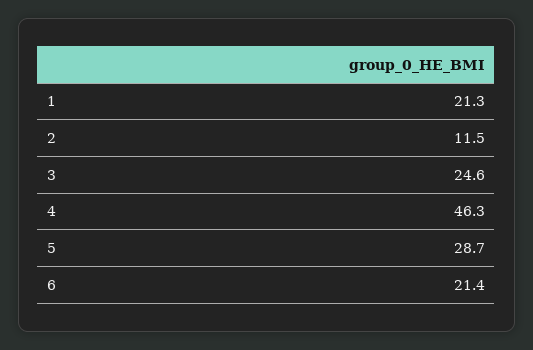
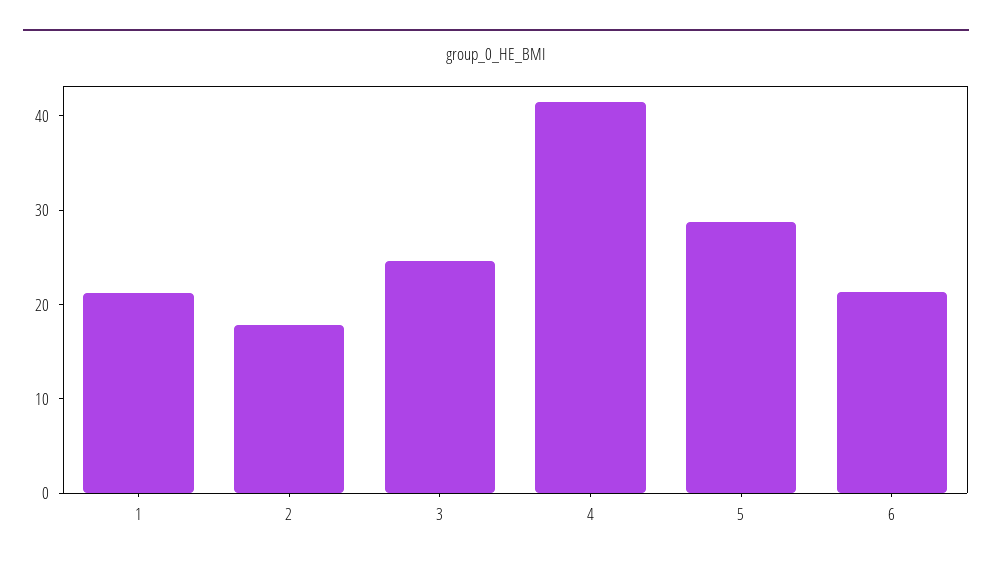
  {
    "1": 21.3,
-   "2": 11.5,
+   "2": 18,
    "3": 24.6,
-   "4": 46.3,
+   "4": 42,
    "5": 28.7,
    "6": 21.4
  }

